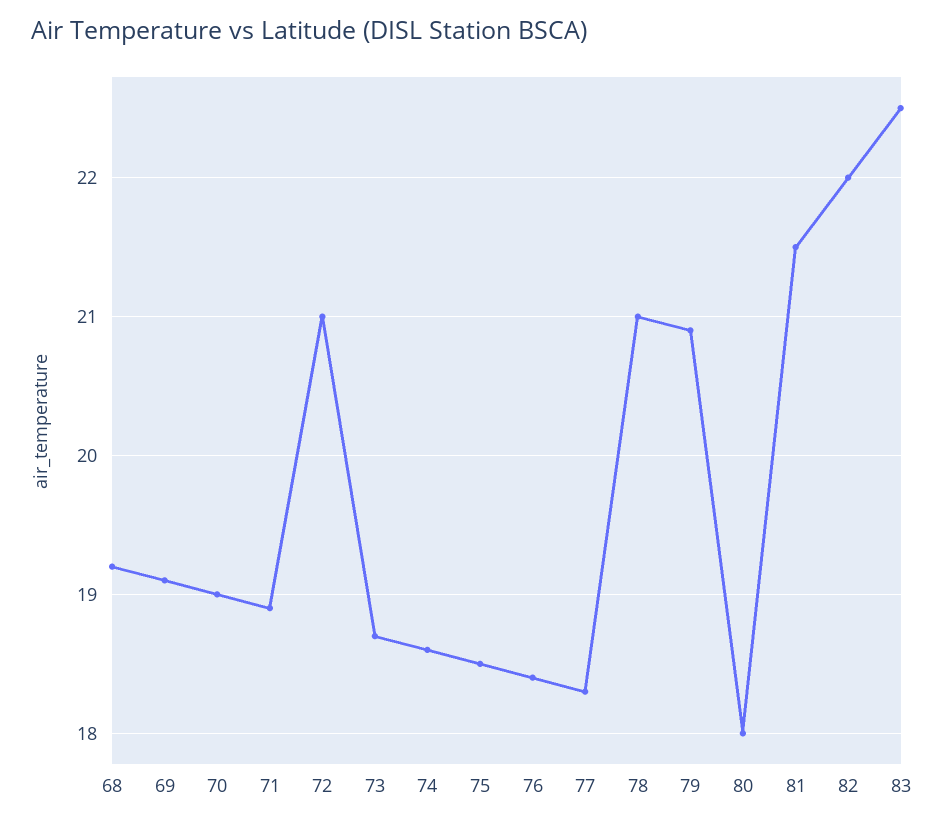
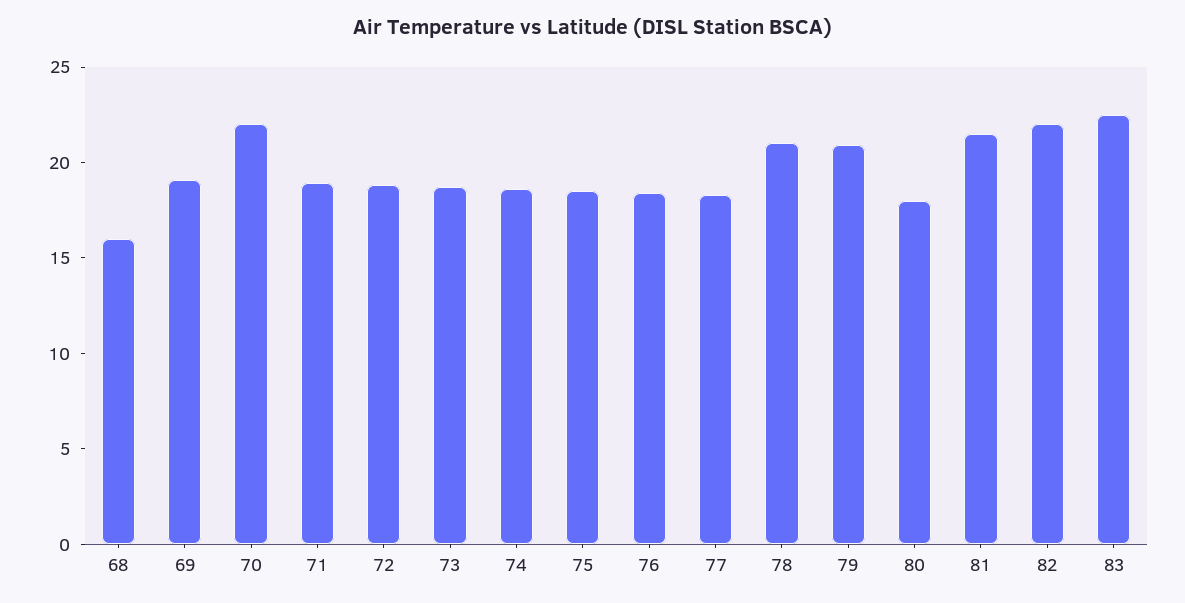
  {
-   "68": 19.2,
+   "68": 16,
    "69": 19.1,
-   "70": 19,
+   "70": 22,
    "71": 18.9,
-   "72": 21,
+   "72": 19,
    "73": 18.7,
    "74": 18.6,
    "75": 18.5,
    "76": 18.4,
    "77": 18.3,
    "78": 21,
    "79": 20.9,
    "80": 18,
    "81": 21.5,
    "82": 22,
    "83": 22.5
  }

